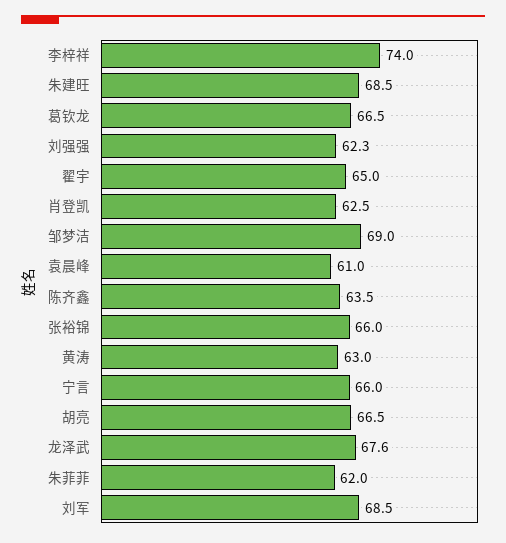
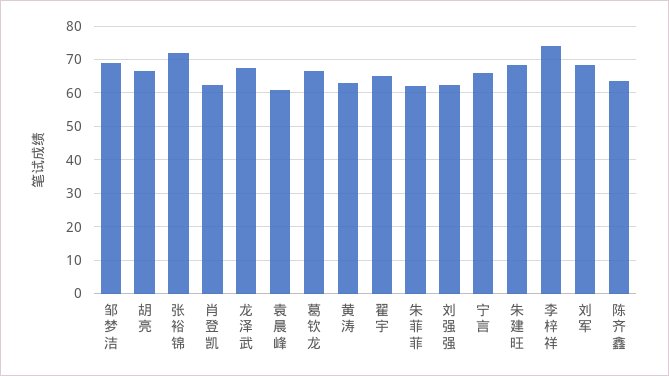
  {
    "李梓祥": 74,
    "朱建旺": 68.5,
    "葛钦龙": 66.5,
    "刘强强": 62.3,
    "翟宇": 65,
    "肖登凯": 62.5,
    "邹梦洁": 69,
    "袁晨峰": 61,
    "陈齐鑫": 63.5,
-   "张裕锦": 66,
+   "张裕锦": 72,
    "黄涛": 63,
    "宁言": 66,
    "胡亮": 66.5,
    "龙泽武": 67.6,
    "朱菲菲": 62,
    "刘军": 68.5
  }

